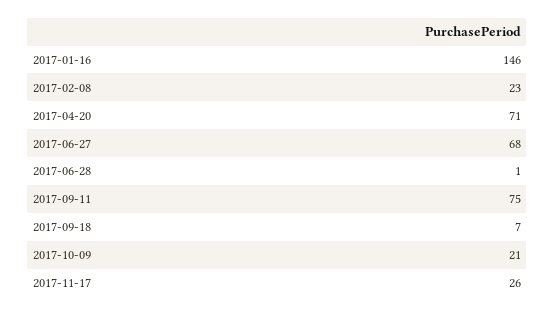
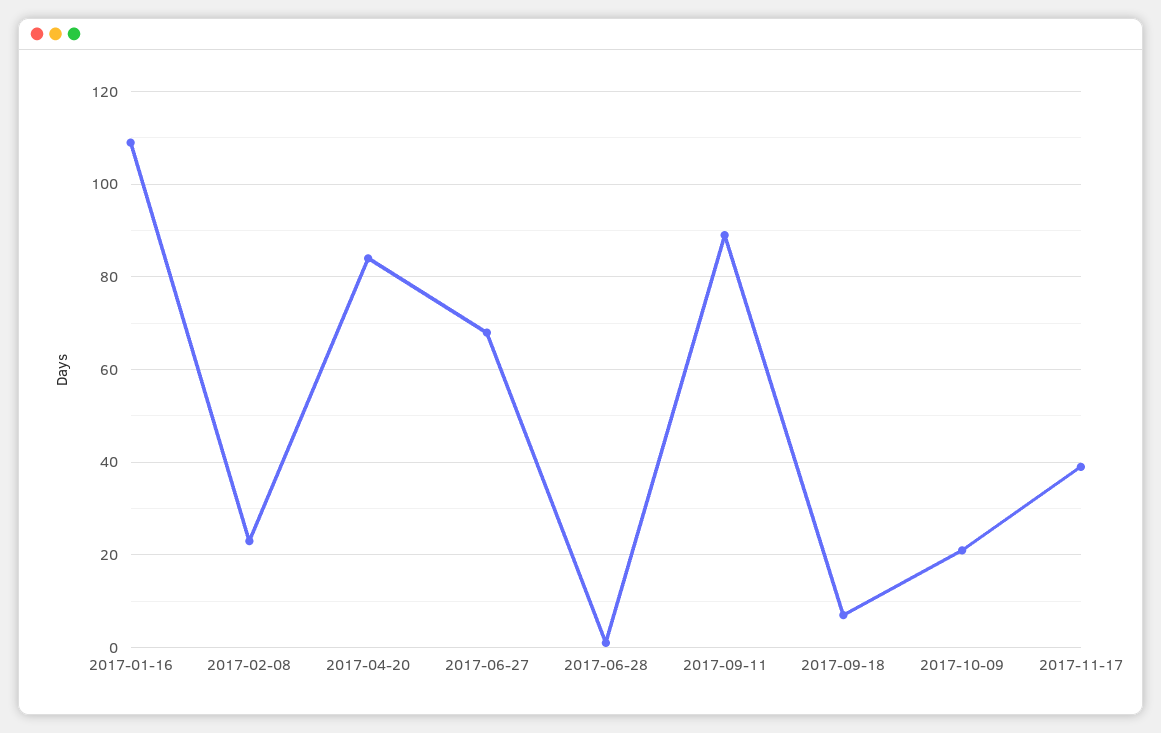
  {
-   "2017-01-16": 146,
+   "2017-01-16": 110,
    "2017-02-08": 23,
-   "2017-04-20": 71,
+   "2017-04-20": 85,
    "2017-06-27": 68,
    "2017-06-28": 1,
-   "2017-09-11": 75,
+   "2017-09-11": 90,
    "2017-09-18": 7,
    "2017-10-09": 21,
-   "2017-11-17": 26
+   "2017-11-17": 40
  }

